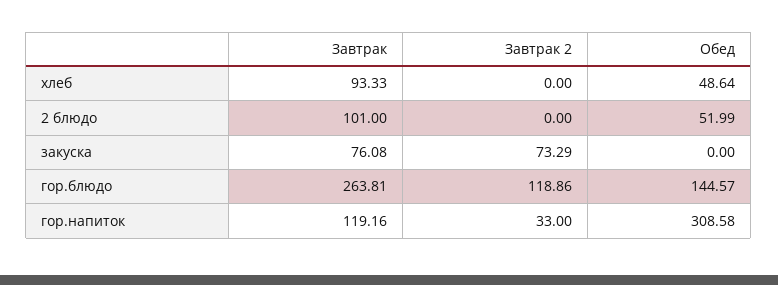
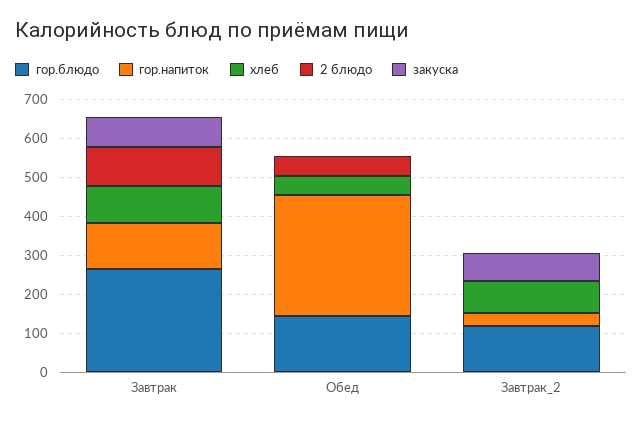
  {
    "хлеб": {
      "Завтрак": 93.33,
-     "Завтрак 2": 0,
+     "Завтрак 2": 75,
      "Обед": 48.64
    },
    "2 блюдо": {
      "Завтрак": 101,
      "Завтрак 2": 0,
      "Обед": 51.99
    },
    "закуска": {
      "Завтрак": 76.08,
      "Завтрак 2": 73.29,
      "Обед": 0
    },
    "гор.блюдо": {
      "Завтрак": 263.81,
      "Завтрак 2": 118.86,
      "Обед": 144.57
    },
    "гор.напиток": {
      "Завтрак": 119.16,
      "Завтрак 2": 33,
      "Обед": 308.58
    }
  }

